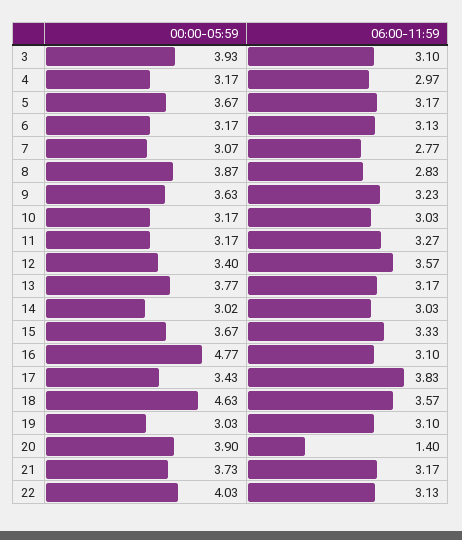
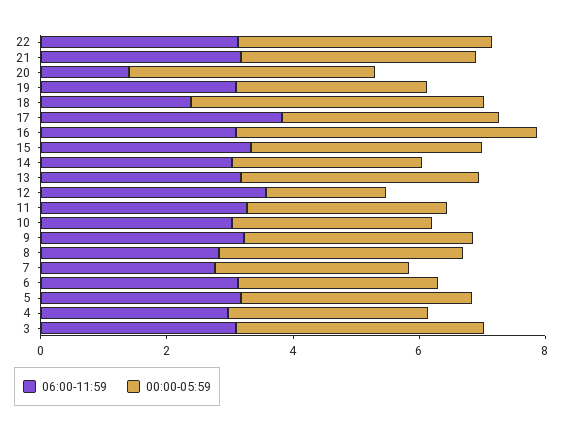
  {
    "00:00-05:59": {
      "3": 3.93,
      "4": 3.17,
      "5": 3.67,
      "6": 3.17,
      "7": 3.07,
      "8": 3.87,
      "9": 3.63,
      "10": 3.17,
      "11": 3.17,
-     "12": 3.4,
+     "12": 2,
      "13": 3.77,
      "14": 3.02,
      "15": 3.67,
      "16": 4.77,
      "17": 3.43,
      "18": 4.63,
      "19": 3.03,
      "20": 3.9,
      "21": 3.73,
      "22": 4.03
    },
    "06:00-11:59": {
      "3": 3.1,
      "4": 2.97,
      "5": 3.17,
      "6": 3.13,
      "7": 2.77,
      "8": 2.83,
      "9": 3.23,
      "10": 3.03,
      "11": 3.27,
      "12": 3.57,
      "13": 3.17,
      "14": 3.03,
      "15": 3.33,
      "16": 3.1,
      "17": 3.83,
-     "18": 3.57,
+     "18": 2.5,
      "19": 3.1,
      "20": 1.4,
      "21": 3.17,
      "22": 3.13
    }
  }

